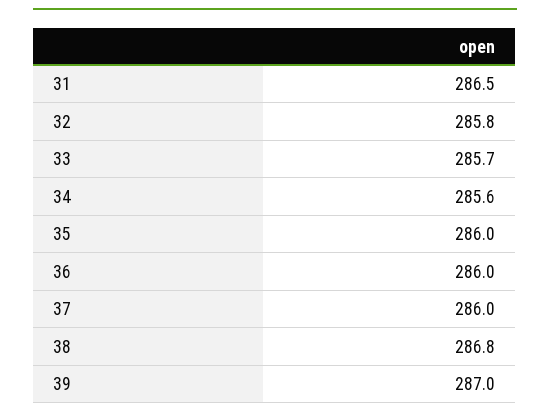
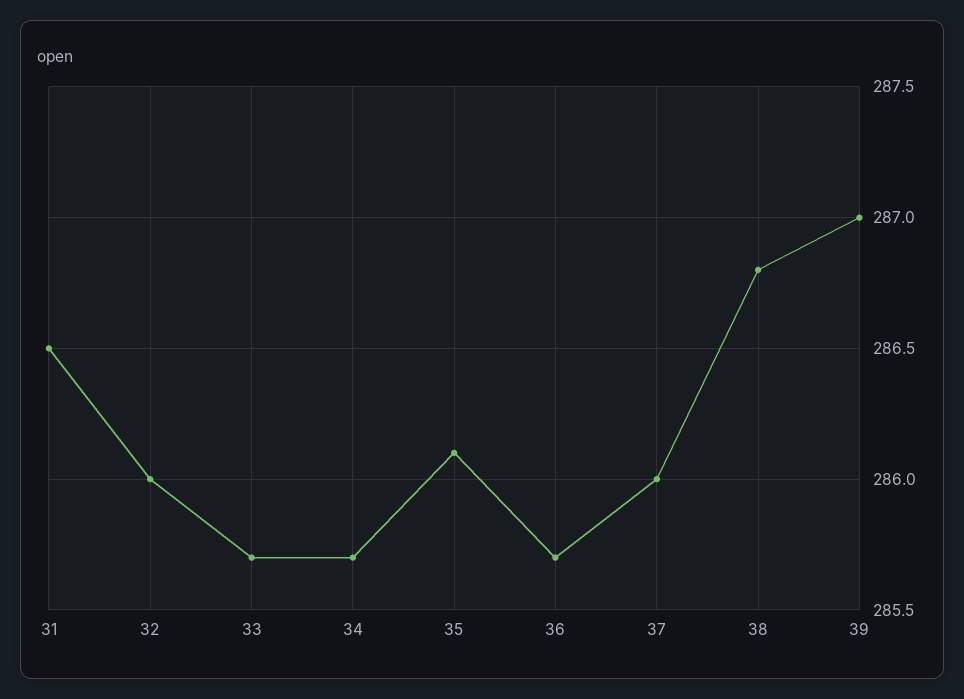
  {
    "31": 286.5,
-   "32": 285.8,
+   "32": 286,
    "33": 285.7,
-   "34": 285.6,
+   "34": 285.7,
-   "35": 286,
+   "35": 286.1,
-   "36": 286,
+   "36": 285.7,
    "37": 286,
    "38": 286.8,
    "39": 287
  }

